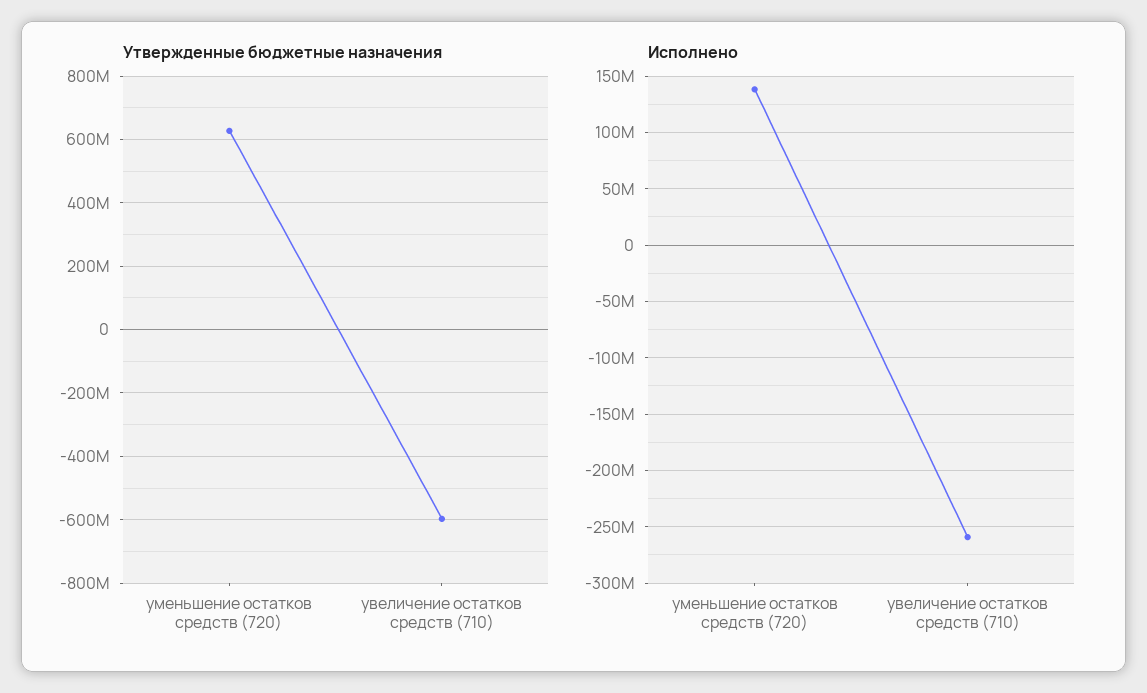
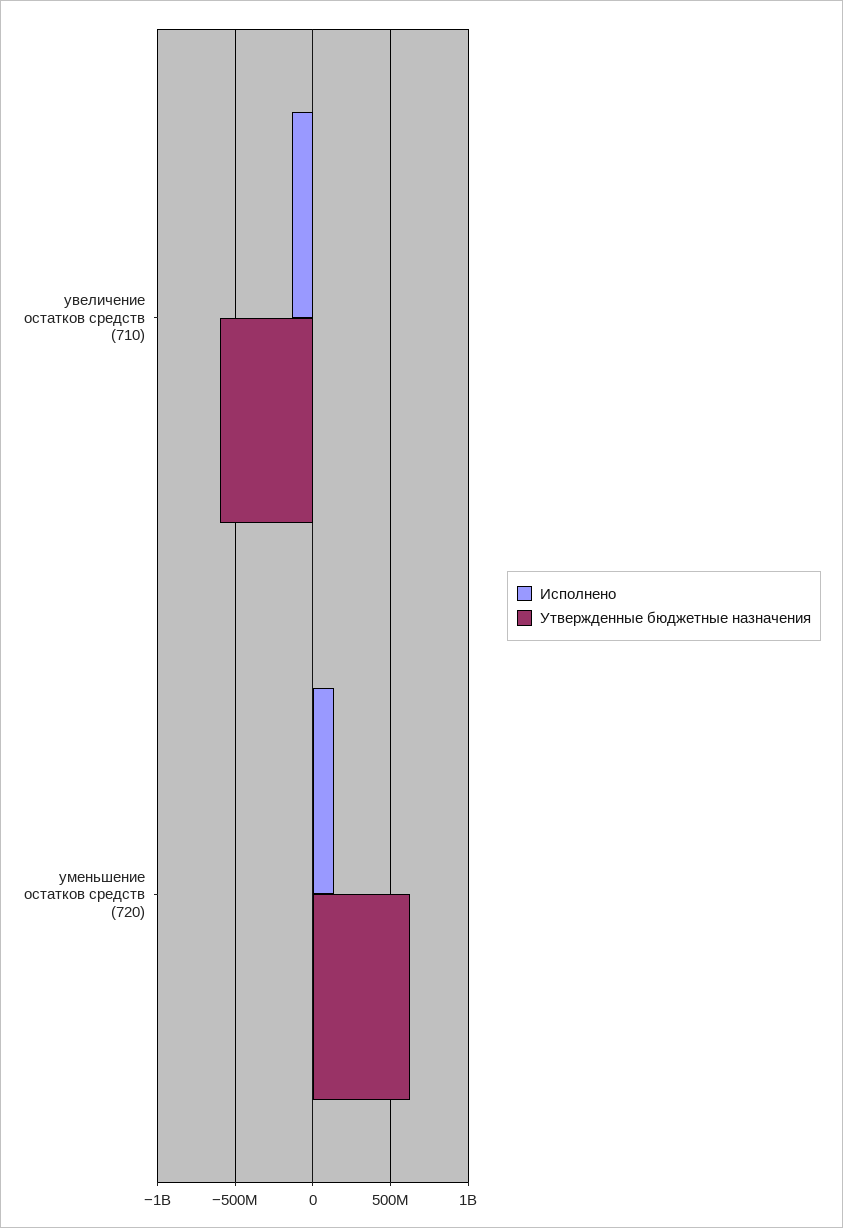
  {
    "Утвержденные бюджетные назначения": {
      "уменьшение остатков средств (720)": 620000000,
      "увеличение остатков средств (710)": -600000000
    },
    "Исполнено": {
      "уменьшение остатков средств (720)": 140000000,
-     "увеличение остатков средств (710)": -260000000
+     "увеличение остатков средств (710)": -150000000
    }
  }

